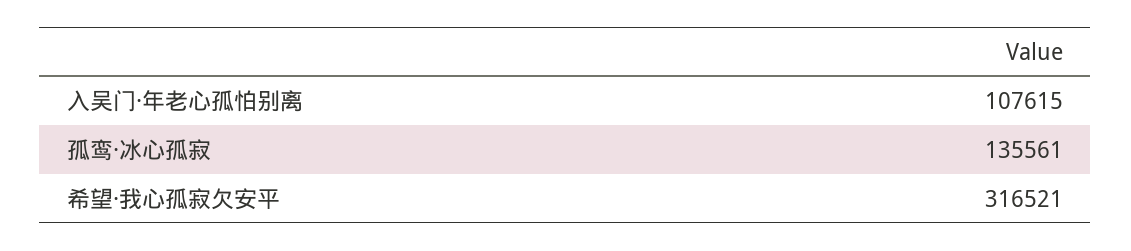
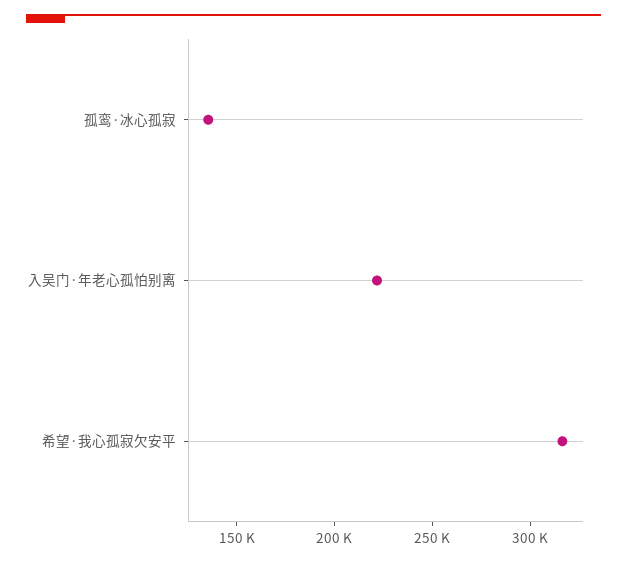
  {
-   "入吴门·年老心孤怕别离": 107615,
+   "入吴门·年老心孤怕别离": 220000,
    "孤鸾·冰心孤寂": 135561,
    "希望·我心孤寂欠安平": 316521
  }

